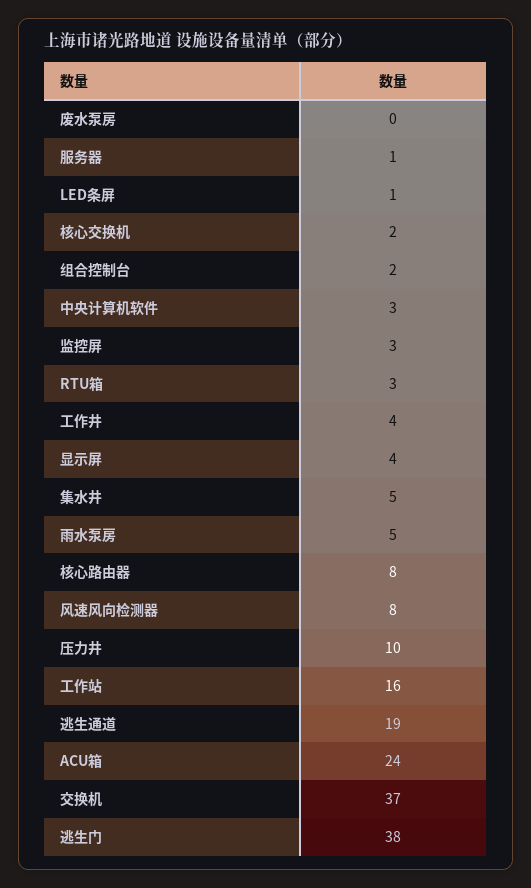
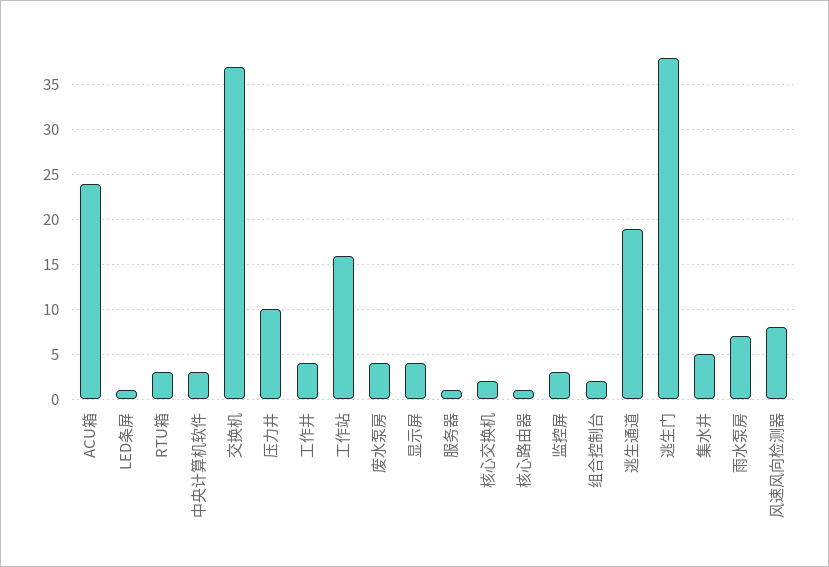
  {
-   "废水泵房": 0,
+   "废水泵房": 4,
    "服务器": 1,
    "LED条屏": 1,
    "核心交换机": 2,
    "组合控制台": 2,
    "中央计算机软件": 3,
    "监控屏": 3,
    "RTU箱": 3,
    "工作井": 4,
    "显示屏": 4,
    "集水井": 5,
-   "雨水泵房": 5,
+   "雨水泵房": 7,
-   "核心路由器": 8,
+   "核心路由器": 1,
    "风速风向检测器": 8,
    "压力井": 10,
    "工作站": 16,
    "逃生通道": 19,
    "ACU箱": 24,
    "交换机": 37,
    "逃生门": 38
  }

